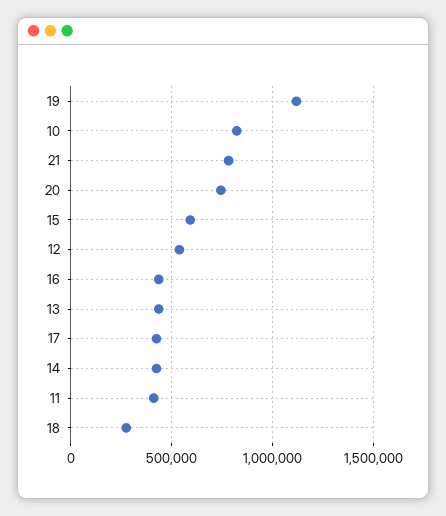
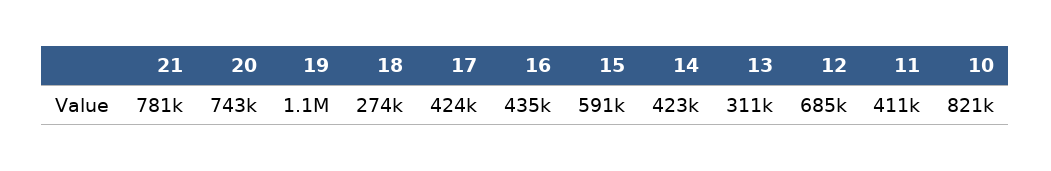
  {
    "19": 1100000,
    "10": 821000,
    "21": 781000,
    "20": 743000,
    "15": 591000,
-   "12": 550000,
+   "12": 685000,
    "16": 435000,
-   "13": 450000,
+   "13": 311000,
    "17": 424000,
    "14": 423000,
    "11": 411000,
    "18": 274000
  }

